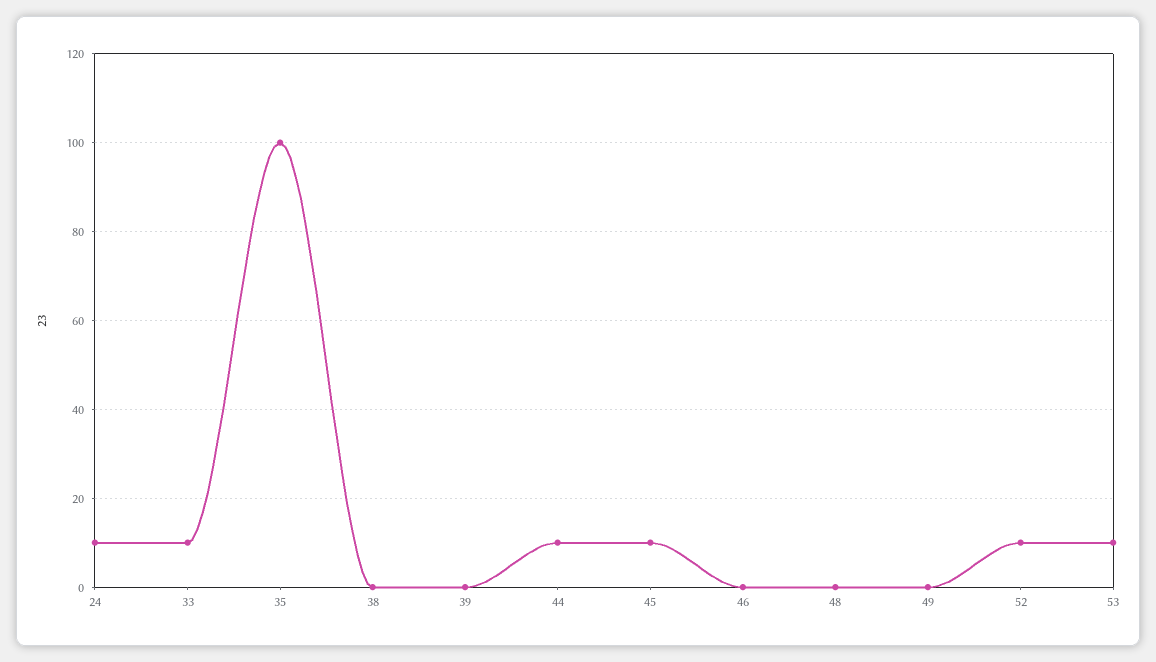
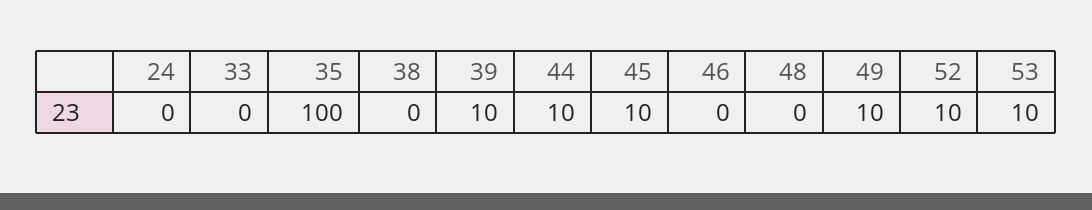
  {
-   "24": 10,
+   "24": 0,
-   "33": 10,
+   "33": 0,
    "35": 100,
    "38": 0,
-   "39": 0,
+   "39": 10,
    "44": 10,
    "45": 10,
    "46": 0,
    "48": 0,
-   "49": 0,
+   "49": 10,
    "52": 10,
    "53": 10
  }

